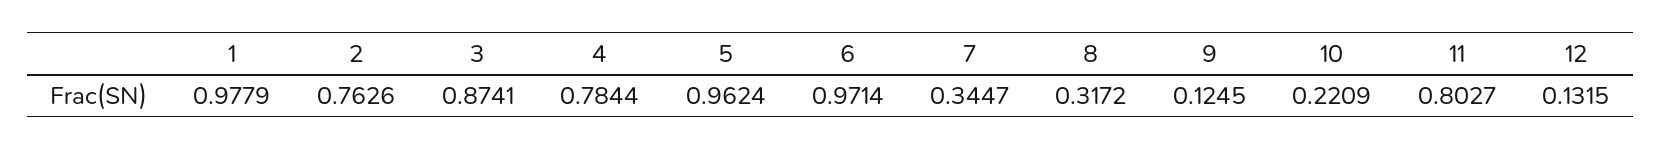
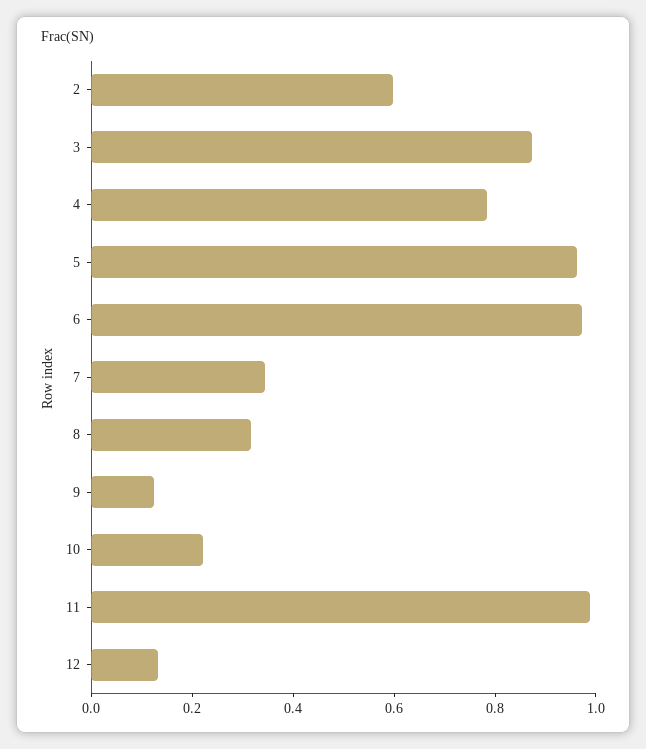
  {
-   "1": 0.9779,
-   "2": 0.7626,
+   "2": 0.6,
    "3": 0.8741,
    "4": 0.7844,
    "5": 0.9624,
    "6": 0.9714,
    "7": 0.3447,
    "8": 0.3172,
    "9": 0.1245,
    "10": 0.2209,
-   "11": 0.8027,
+   "11": 1,
    "12": 0.1315
  }

